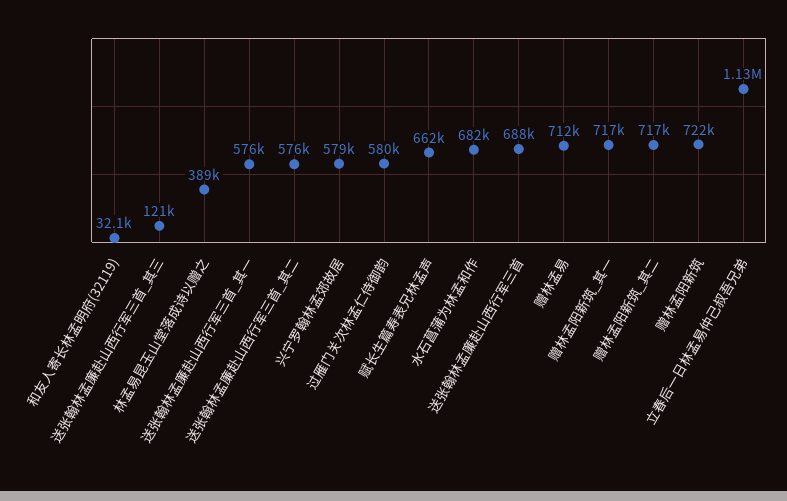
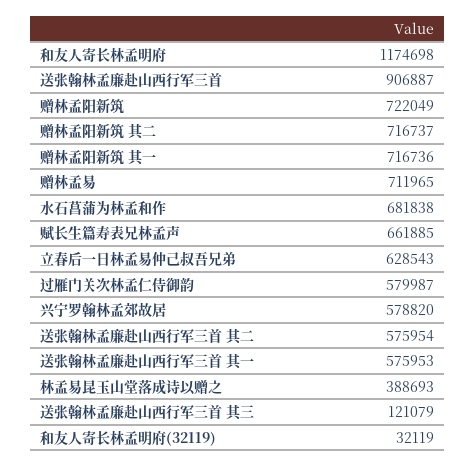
  {
    "和友人寄长林孟明府(32119)": 32119,
    "送张翰林孟廉赴山西行军三首_其三": 121079,
    "林孟易昆玉山堂落成诗以赠之": 388693,
    "送张翰林孟廉赴山西行军三首_其一": 575953,
    "送张翰林孟廉赴山西行军三首_其二": 575954,
    "兴宁罗翰林孟郊故居": 578820,
    "过雁门关次林孟仁侍御韵": 579987,
    "赋长生篇寿表兄林孟声": 661885,
    "水石菖蒲为林孟和作": 681838,
-   "送张翰林孟廉赴山西行军三首": 688000,
+   "送张翰林孟廉赴山西行军三首": 906887,
    "赠林孟易": 711965,
    "赠林孟阳新筑_其一": 716736,
    "赠林孟阳新筑_其二": 716737,
    "赠林孟阳新筑": 722049,
-   "立春后一日林孟易仲己叔吾兄弟": 1130000
+   "立春后一日林孟易仲己叔吾兄弟": 628543,
+   "和友人寄长林孟明府": 1174698
  }

